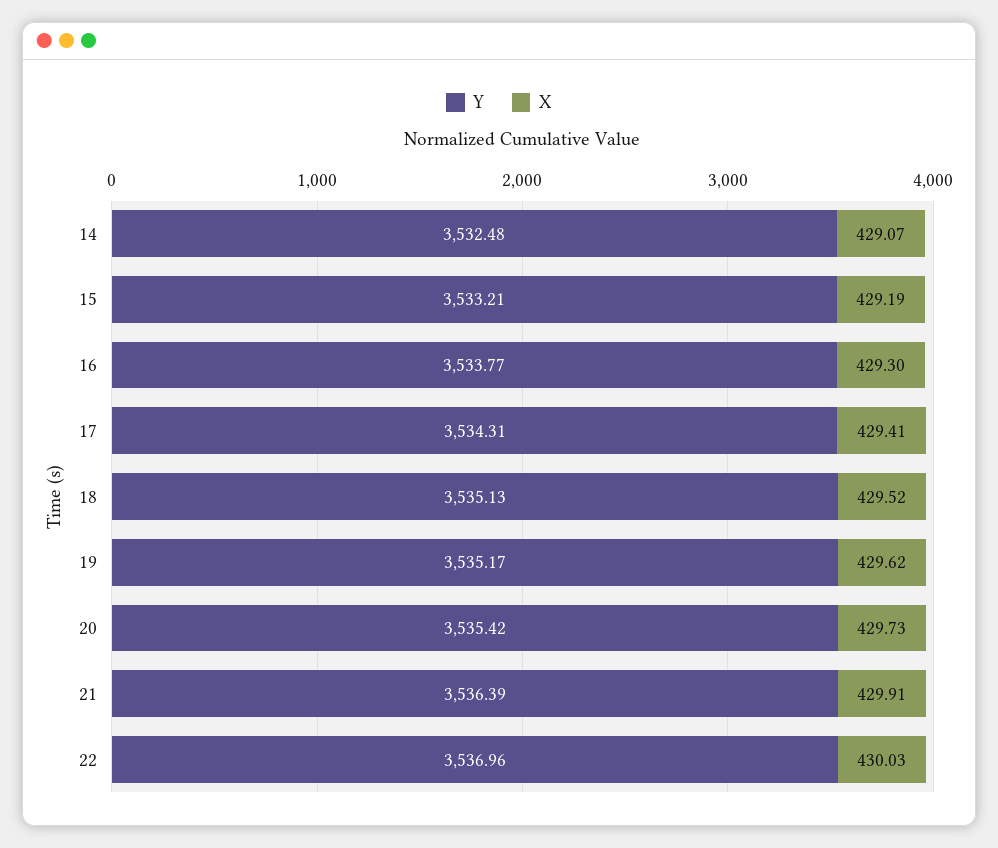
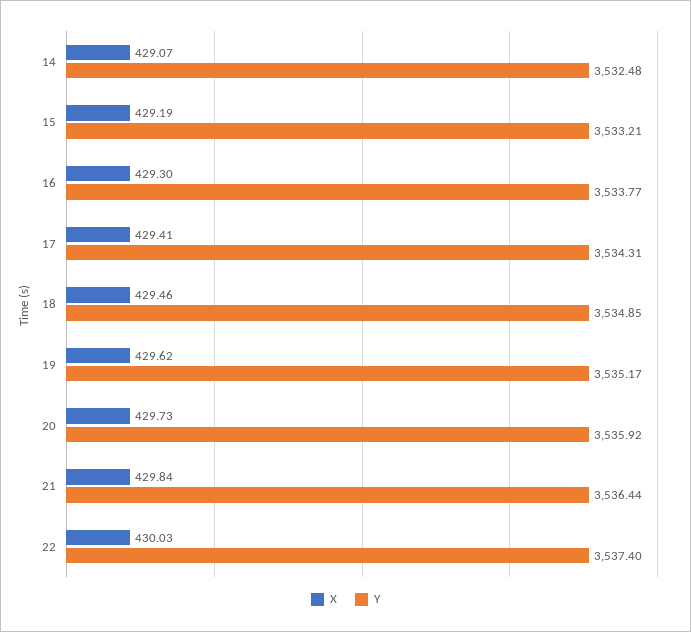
  {
    "Y": {
      "14": 3532.48,
      "15": 3533.21,
      "16": 3533.77,
      "17": 3534.31,
-     "18": 3535.13,
+     "18": 3534.85,
      "19": 3535.17,
-     "20": 3535.42,
+     "20": 3535.92,
-     "21": 3536.39,
+     "21": 3536.44,
-     "22": 3536.96
+     "22": 3537.4
    },
    "X": {
      "14": 429.07,
      "15": 429.19,
      "16": 429.3,
      "17": 429.41,
-     "18": 429.52,
+     "18": 429.46,
      "19": 429.62,
      "20": 429.73,
-     "21": 429.91,
+     "21": 429.84,
      "22": 430.03
    }
  }

